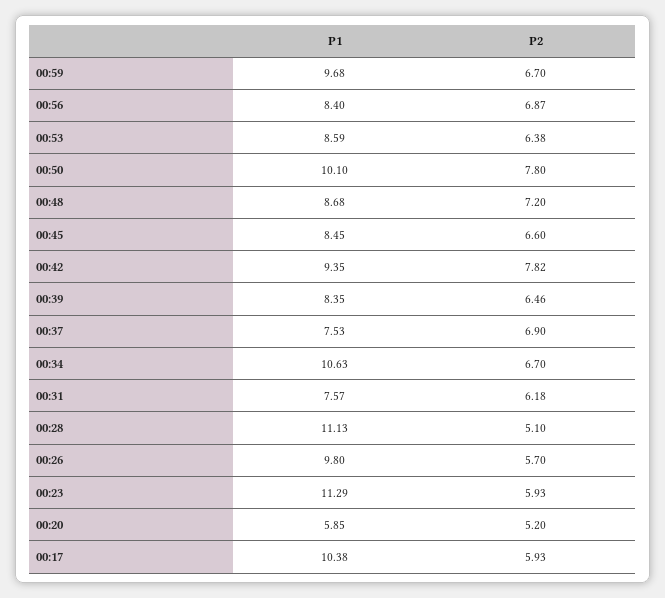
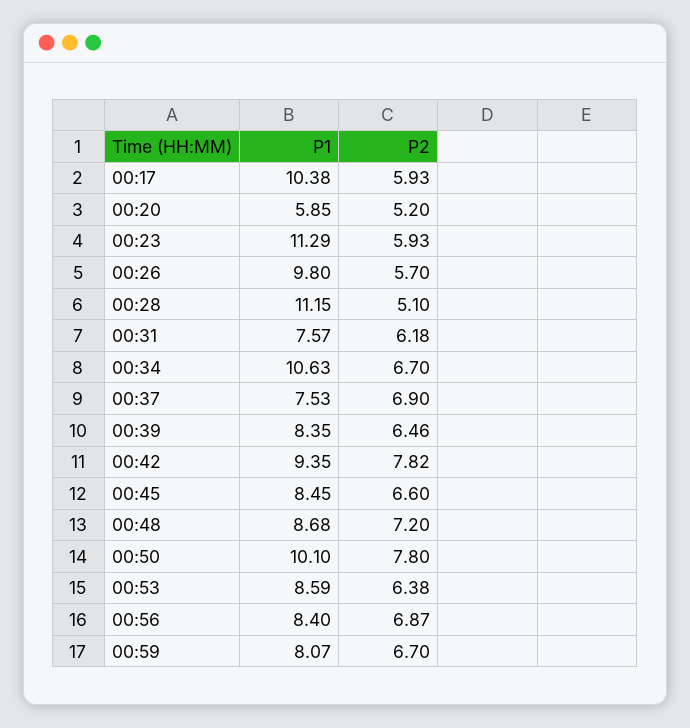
  {
    "P1": {
-     "00:59": 9.68,
+     "00:59": 8.07,
      "00:56": 8.4,
      "00:53": 8.59,
      "00:50": 10.1,
      "00:48": 8.68,
      "00:45": 8.45,
      "00:42": 9.35,
      "00:39": 8.35,
      "00:37": 7.53,
      "00:34": 10.63,
      "00:31": 7.57,
-     "00:28": 11.13,
+     "00:28": 11.15,
      "00:26": 9.8,
      "00:23": 11.29,
      "00:20": 5.85,
      "00:17": 10.38
    },
    "P2": {
      "00:59": 6.7,
      "00:56": 6.87,
      "00:53": 6.38,
      "00:50": 7.8,
      "00:48": 7.2,
      "00:45": 6.6,
      "00:42": 7.82,
      "00:39": 6.46,
      "00:37": 6.9,
      "00:34": 6.7,
      "00:31": 6.18,
      "00:28": 5.1,
      "00:26": 5.7,
      "00:23": 5.93,
      "00:20": 5.2,
      "00:17": 5.93
    }
  }

